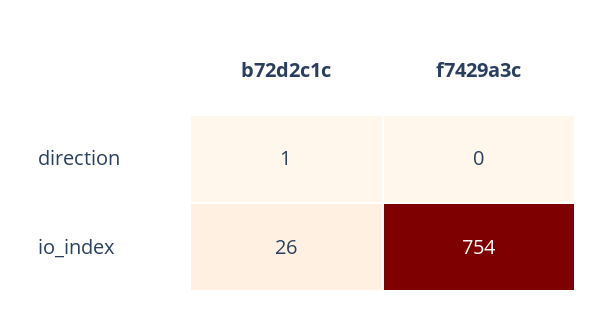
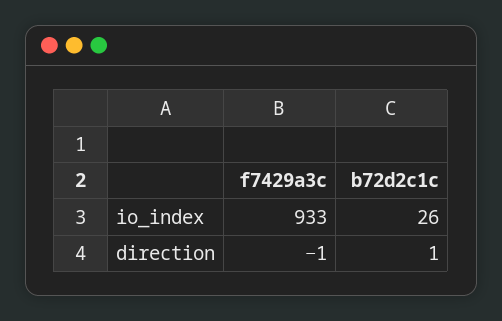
  {
    "b72d2c1c": {
      "direction": 1,
      "io_index": 26
    },
    "f7429a3c": {
-     "direction": 0,
+     "direction": -1,
-     "io_index": 754
+     "io_index": 933
    }
  }

